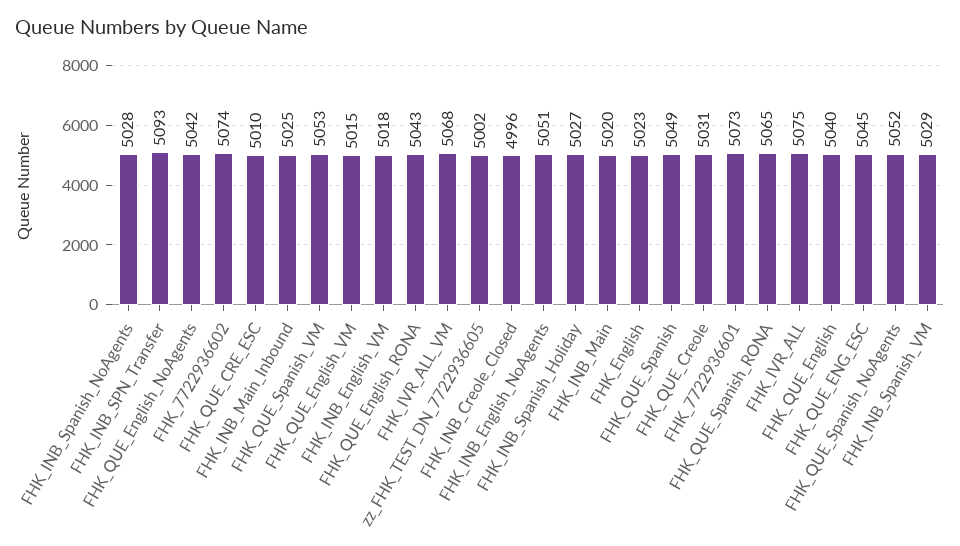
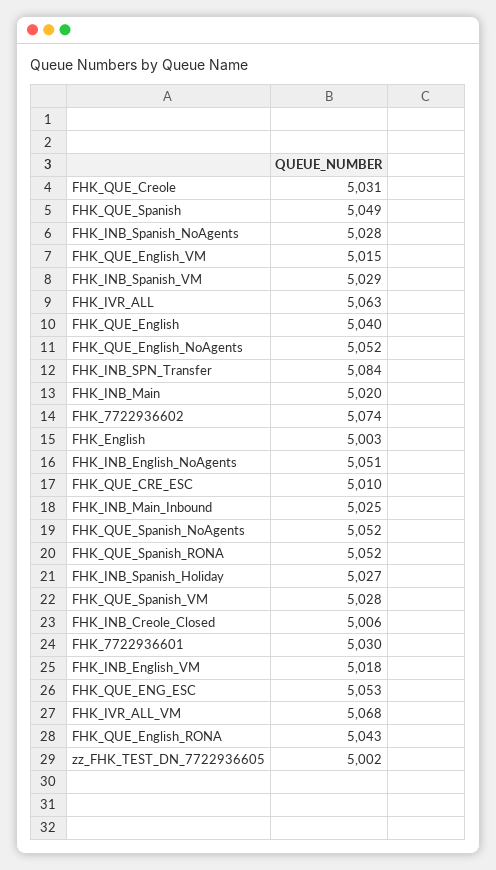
  {
    "FHK_INB_Spanish_NoAgents": 5028,
-   "FHK_INB_SPN_Transfer": 5093,
+   "FHK_INB_SPN_Transfer": 5084,
-   "FHK_QUE_English_NoAgents": 5042,
+   "FHK_QUE_English_NoAgents": 5052,
    "FHK_7722936602": 5074,
    "FHK_QUE_CRE_ESC": 5010,
    "FHK_INB_Main_Inbound": 5025,
-   "FHK_QUE_Spanish_VM": 5053,
+   "FHK_QUE_Spanish_VM": 5028,
    "FHK_QUE_English_VM": 5015,
    "FHK_INB_English_VM": 5018,
    "FHK_QUE_English_RONA": 5043,
    "FHK_IVR_ALL_VM": 5068,
    "zz_FHK_TEST_DN_7722936605": 5002,
-   "FHK_INB_Creole_Closed": 4996,
+   "FHK_INB_Creole_Closed": 5006,
    "FHK_INB_English_NoAgents": 5051,
    "FHK_INB_Spanish_Holiday": 5027,
    "FHK_INB_Main": 5020,
-   "FHK_English": 5023,
+   "FHK_English": 5003,
    "FHK_QUE_Spanish": 5049,
    "FHK_QUE_Creole": 5031,
-   "FHK_7722936601": 5073,
+   "FHK_7722936601": 5030,
-   "FHK_QUE_Spanish_RONA": 5065,
+   "FHK_QUE_Spanish_RONA": 5052,
-   "FHK_IVR_ALL": 5075,
+   "FHK_IVR_ALL": 5063,
    "FHK_QUE_English": 5040,
-   "FHK_QUE_ENG_ESC": 5045,
+   "FHK_QUE_ENG_ESC": 5053,
    "FHK_QUE_Spanish_NoAgents": 5052,
    "FHK_INB_Spanish_VM": 5029
  }

